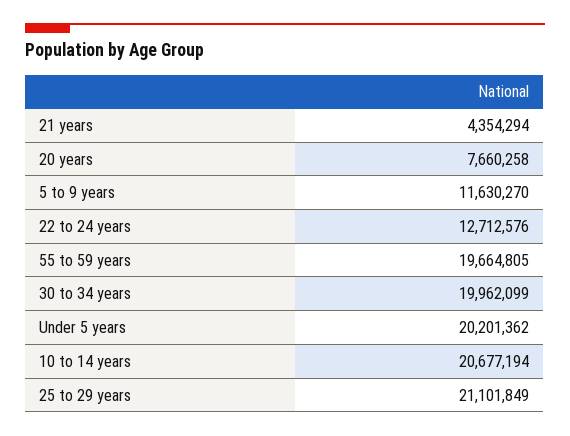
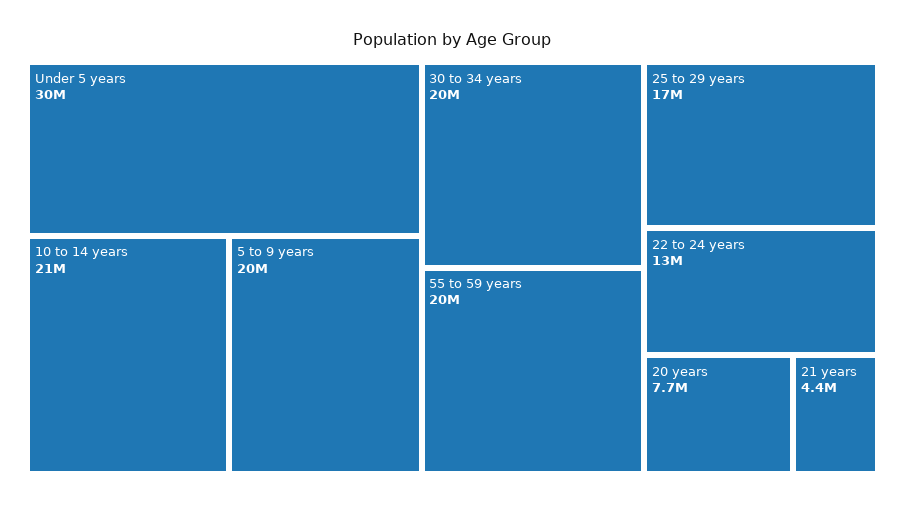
  {
    "21 years": 4354294,
    "20 years": 7660258,
-   "5 to 9 years": 11630270,
+   "5 to 9 years": 20000000,
    "22 to 24 years": 12712576,
    "55 to 59 years": 19664805,
    "30 to 34 years": 19962099,
-   "Under 5 years": 20201362,
+   "Under 5 years": 30000000,
    "10 to 14 years": 20677194,
-   "25 to 29 years": 21101849
+   "25 to 29 years": 17000000
  }

